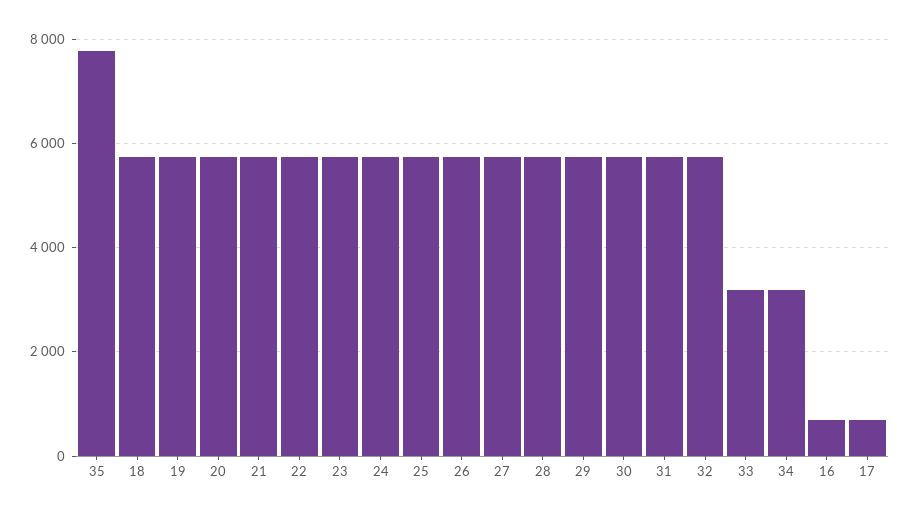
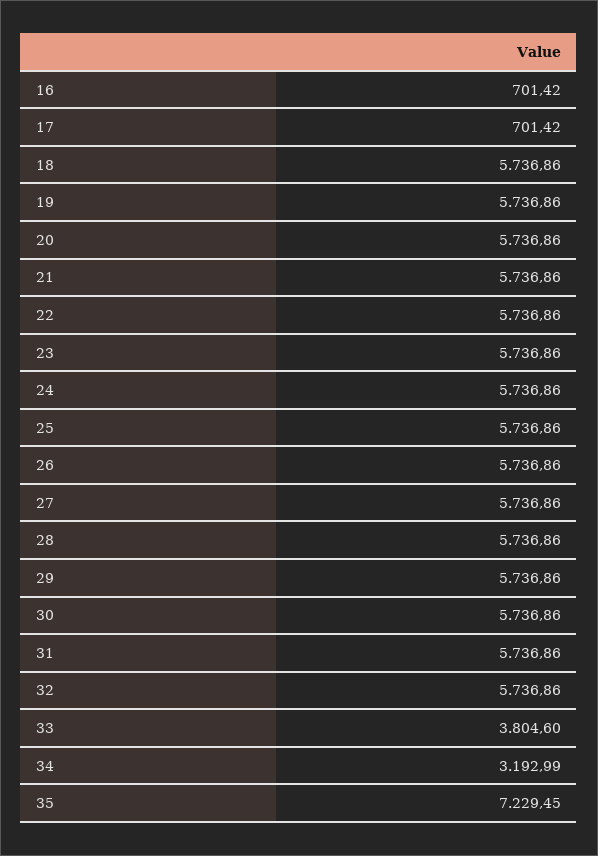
  {
-   "35": 7800,
+   "35": 7229.45,
    "18": 5736.86,
    "19": 5736.86,
    "20": 5736.86,
    "21": 5736.86,
    "22": 5736.86,
    "23": 5736.86,
    "24": 5736.86,
    "25": 5736.86,
    "26": 5736.86,
    "27": 5736.86,
    "28": 5736.86,
    "29": 5736.86,
    "30": 5736.86,
    "31": 5736.86,
    "32": 5736.86,
-   "33": 3200,
+   "33": 3804.6,
    "34": 3192.99,
    "16": 701.42,
    "17": 701.42
  }

